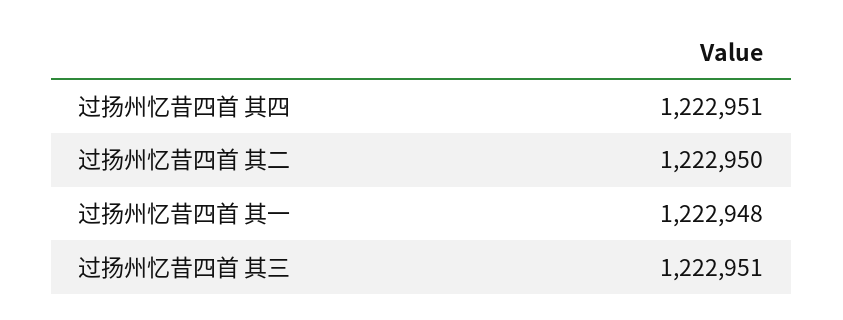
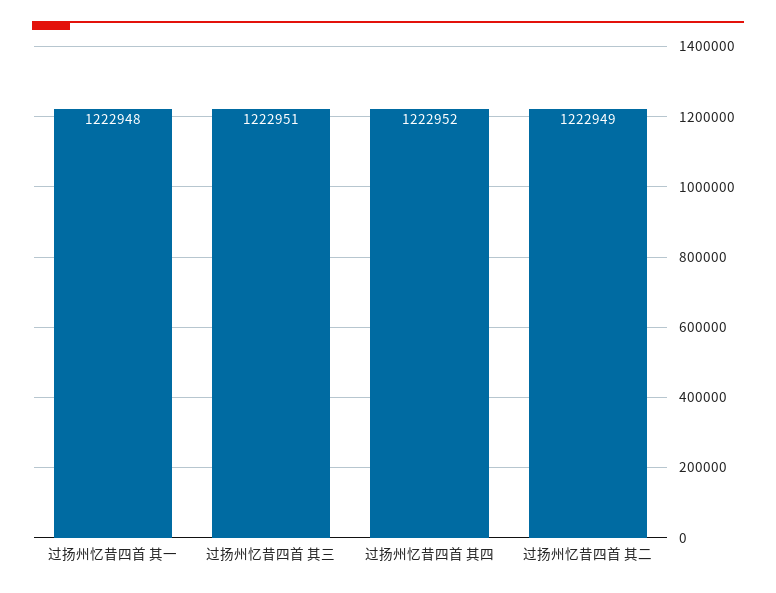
  {
-   "过扬州忆昔四首 其四": 1222951,
+   "过扬州忆昔四首 其四": 1222952,
-   "过扬州忆昔四首 其二": 1222950,
+   "过扬州忆昔四首 其二": 1222949,
    "过扬州忆昔四首 其一": 1222948,
    "过扬州忆昔四首 其三": 1222951
  }

